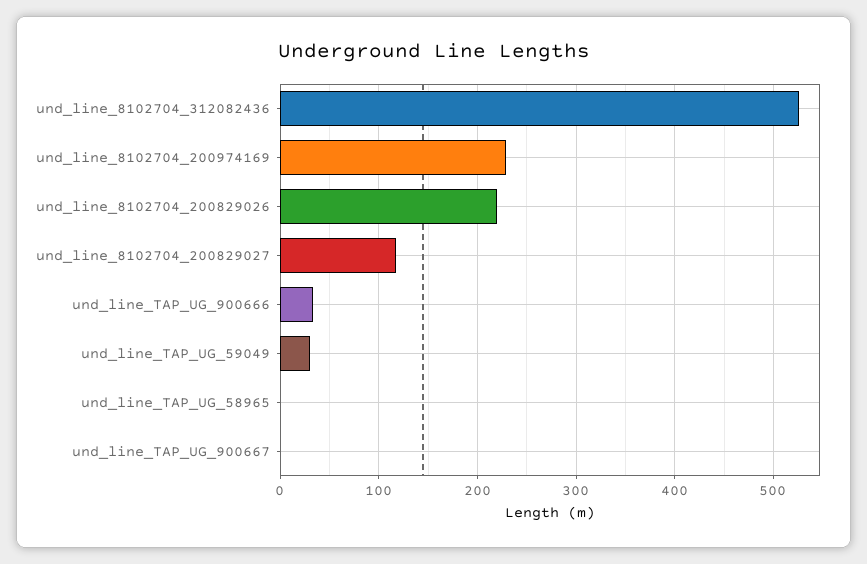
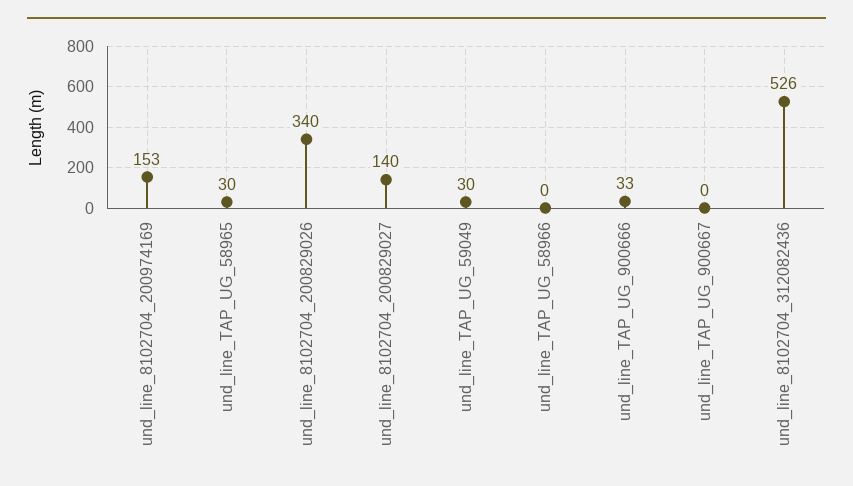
  {
    "und_line_8102704_312082436": 526,
-   "und_line_8102704_200974169": 230,
+   "und_line_8102704_200974169": 153,
-   "und_line_8102704_200829026": 220,
+   "und_line_8102704_200829026": 340,
-   "und_line_8102704_200829027": 120,
+   "und_line_8102704_200829027": 140,
    "und_line_TAP_UG_900666": 33,
    "und_line_TAP_UG_59049": 30,
-   "und_line_TAP_UG_58965": 0,
+   "und_line_TAP_UG_58965": 30,
-   "und_line_TAP_UG_900667": 0
+   "und_line_TAP_UG_900667": 0,
+   "und_line_TAP_UG_58966": 0
  }

